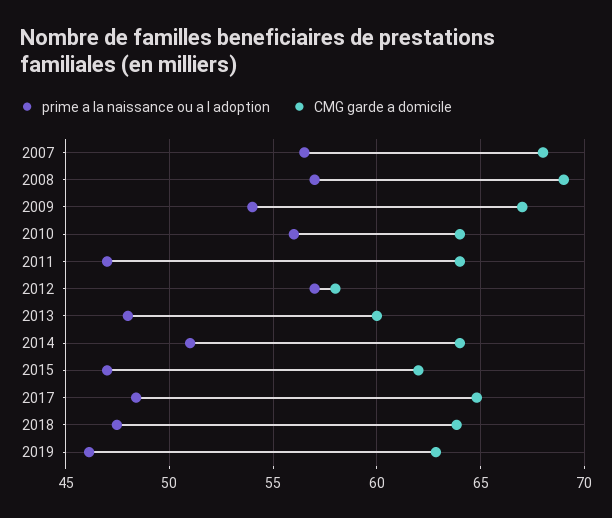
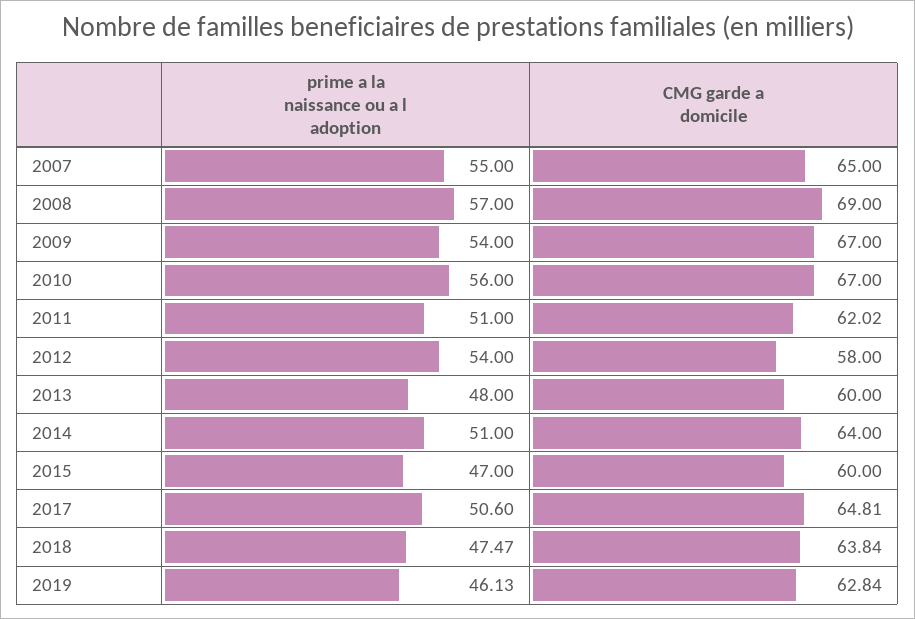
  {
    "prime a la naissance ou a l adoption": {
-     "2007": 56.5,
+     "2007": 55,
      "2008": 57,
      "2009": 54,
      "2010": 56,
-     "2011": 47,
+     "2011": 51,
-     "2012": 57,
+     "2012": 54,
      "2013": 48,
      "2014": 51,
      "2015": 47,
-     "2017": 48.5,
+     "2017": 50.6,
      "2018": 47.47,
      "2019": 46.13
    },
    "CMG garde a domicile": {
-     "2007": 68,
+     "2007": 65,
      "2008": 69,
      "2009": 67,
-     "2010": 64,
+     "2010": 67,
-     "2011": 64,
+     "2011": 62.02,
      "2012": 58,
      "2013": 60,
      "2014": 64,
-     "2015": 62,
+     "2015": 60,
      "2017": 64.81,
      "2018": 63.84,
      "2019": 62.84
    }
  }

